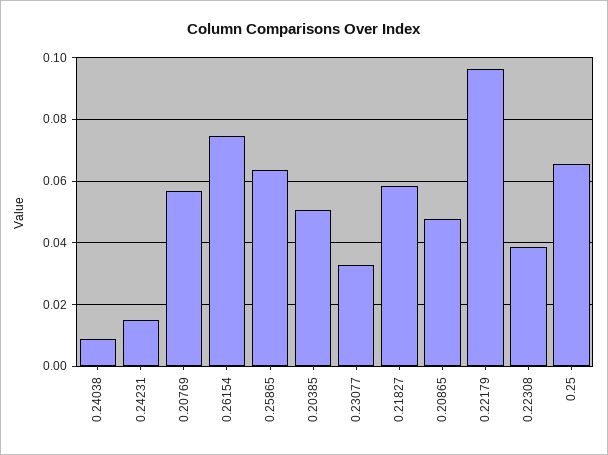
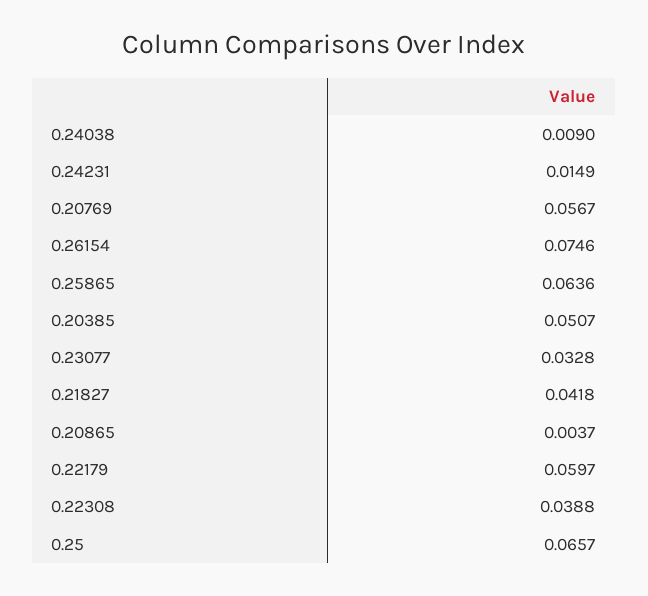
  {
    "0.24038": 0.009,
    "0.24231": 0.0149,
    "0.20769": 0.0567,
    "0.26154": 0.0746,
    "0.25865": 0.0636,
    "0.20385": 0.0507,
    "0.23077": 0.0328,
-   "0.21827": 0.058,
+   "0.21827": 0.0418,
-   "0.20865": 0.048,
+   "0.20865": 0.0037,
-   "0.22179": 0.096,
+   "0.22179": 0.0597,
    "0.22308": 0.0388,
    "0.25": 0.0657
  }

